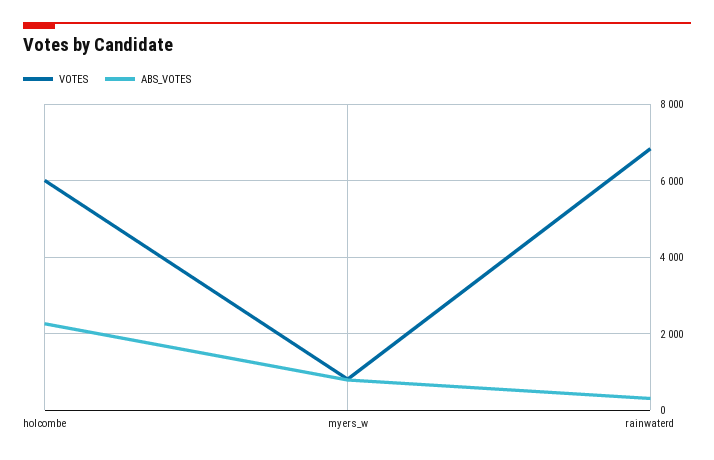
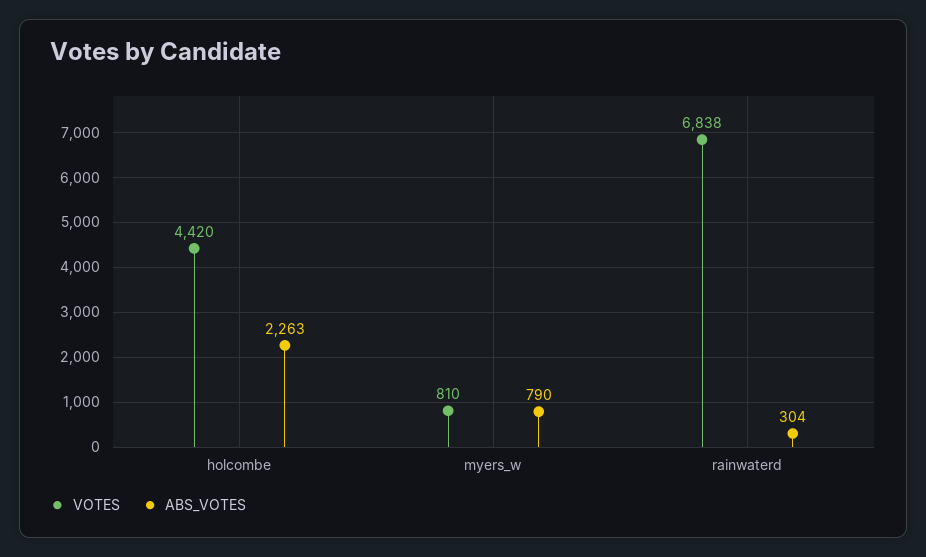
  {
    "VOTES": {
-     "holcombe": 6000,
+     "holcombe": 4420,
      "myers_w": 810,
      "rainwaterd": 6838
    },
    "ABS_VOTES": {
      "holcombe": 2263,
      "myers_w": 790,
      "rainwaterd": 304
    }
  }

